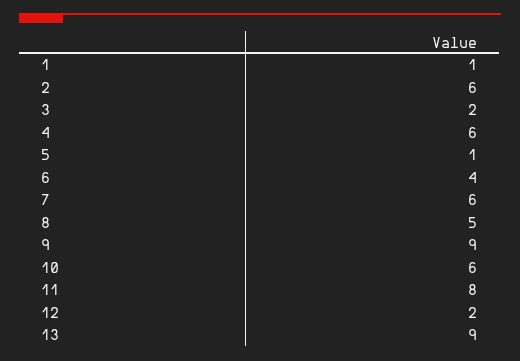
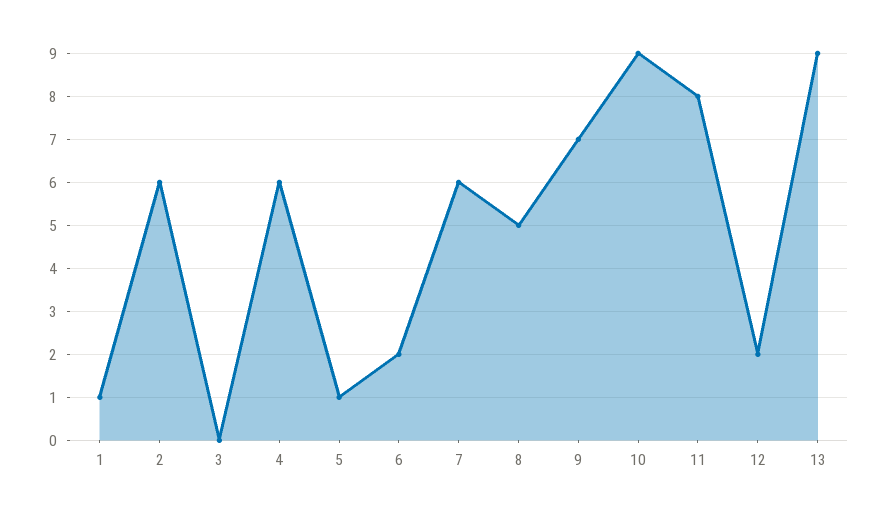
  {
    "1": 1,
    "2": 6,
-   "3": 2,
+   "3": 0,
    "4": 6,
    "5": 1,
-   "6": 4,
+   "6": 2,
    "7": 6,
    "8": 5,
-   "9": 9,
+   "9": 7,
-   "10": 6,
+   "10": 9,
    "11": 8,
    "12": 2,
    "13": 9
  }

